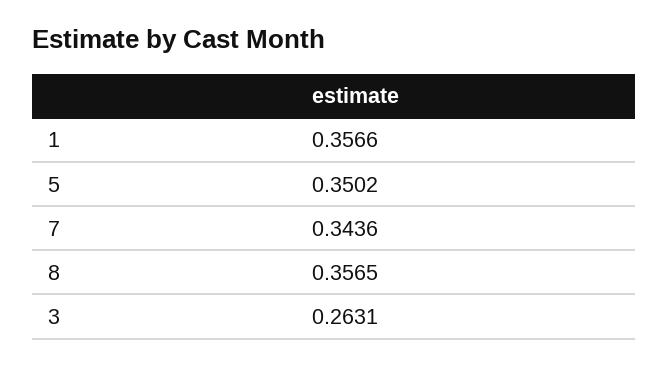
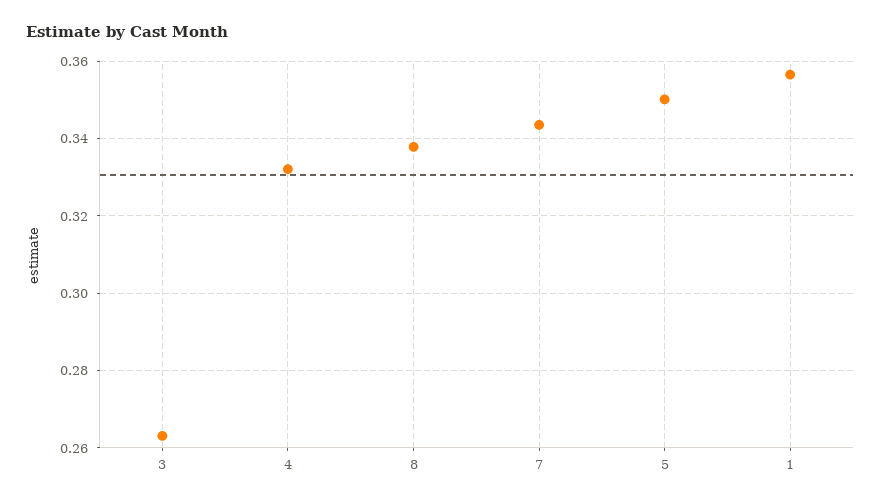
  {
    "1": 0.3566,
    "5": 0.3502,
    "7": 0.3436,
-   "8": 0.3565,
+   "8": 0.338,
-   "3": 0.2631
+   "3": 0.2631,
+   "4": 0.332
  }

